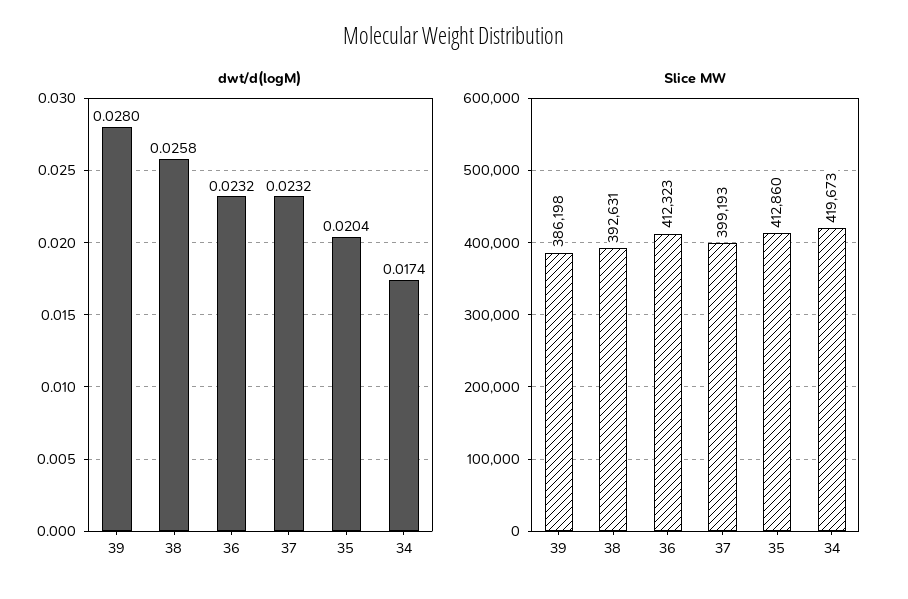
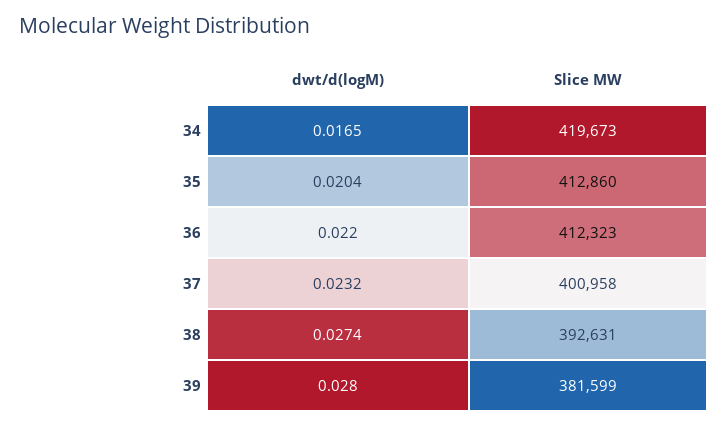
  {
    "dwt/d(logM)": {
      "39": 0.028,
-     "38": 0.0258,
+     "38": 0.0274,
-     "36": 0.0232,
+     "36": 0.022,
      "37": 0.0232,
      "35": 0.0204,
-     "34": 0.0174
+     "34": 0.0165
    },
    "Slice MW": {
-     "39": 386198,
+     "39": 381599,
      "38": 392631,
      "36": 412323,
-     "37": 399193,
+     "37": 400958,
      "35": 412860,
      "34": 419673
    }
  }

